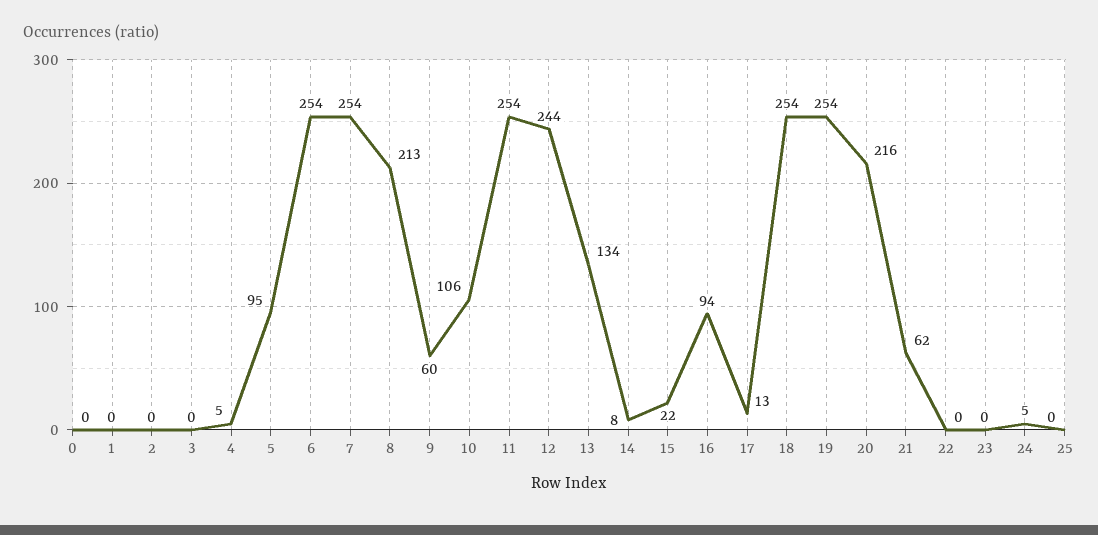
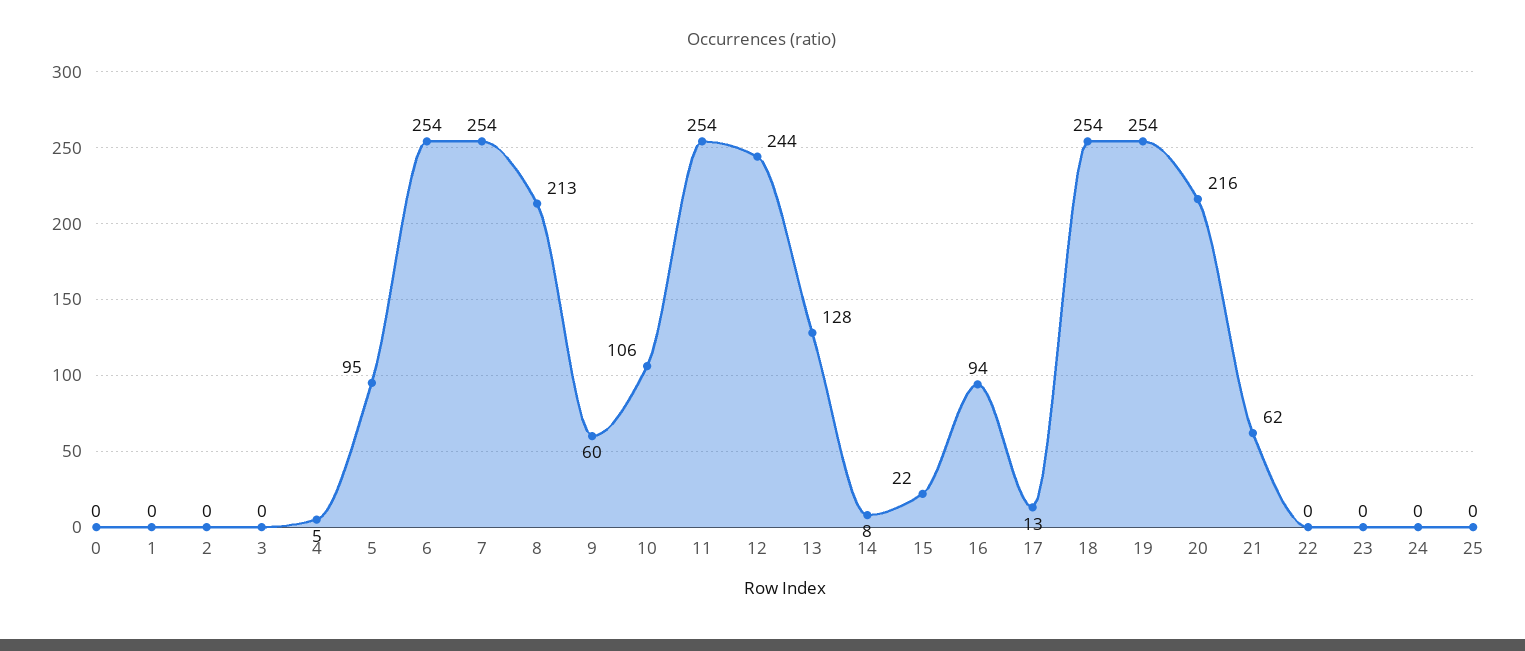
  {
    "0": 0,
    "1": 0,
    "2": 0,
    "3": 0,
    "4": 5,
    "5": 95,
    "6": 254,
    "7": 254,
    "8": 213,
    "9": 60,
    "10": 106,
    "11": 254,
    "12": 244,
-   "13": 134,
+   "13": 128,
    "14": 8,
    "15": 22,
    "16": 94,
    "17": 13,
    "18": 254,
    "19": 254,
    "20": 216,
    "21": 62,
    "22": 0,
    "23": 0,
-   "24": 5,
+   "24": 0,
    "25": 0
  }

